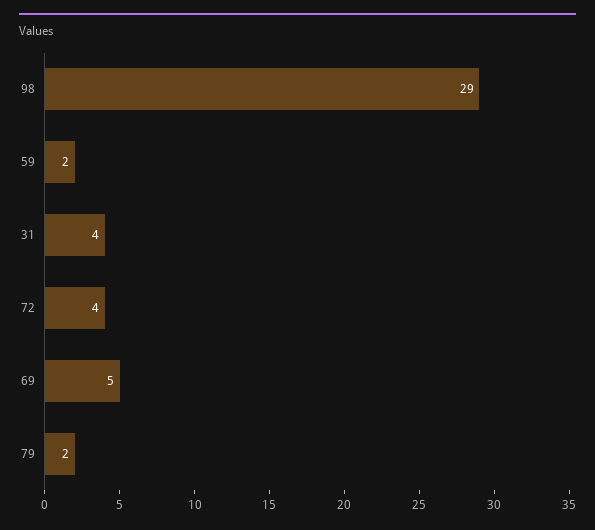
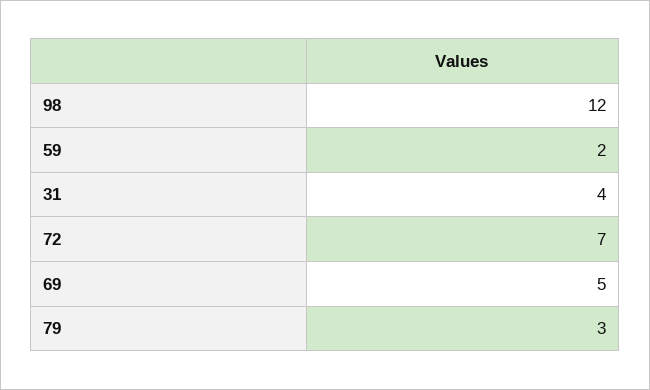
  {
-   "98": 29,
+   "98": 12,
    "59": 2,
    "31": 4,
-   "72": 4,
+   "72": 7,
    "69": 5,
-   "79": 2
+   "79": 3
  }

